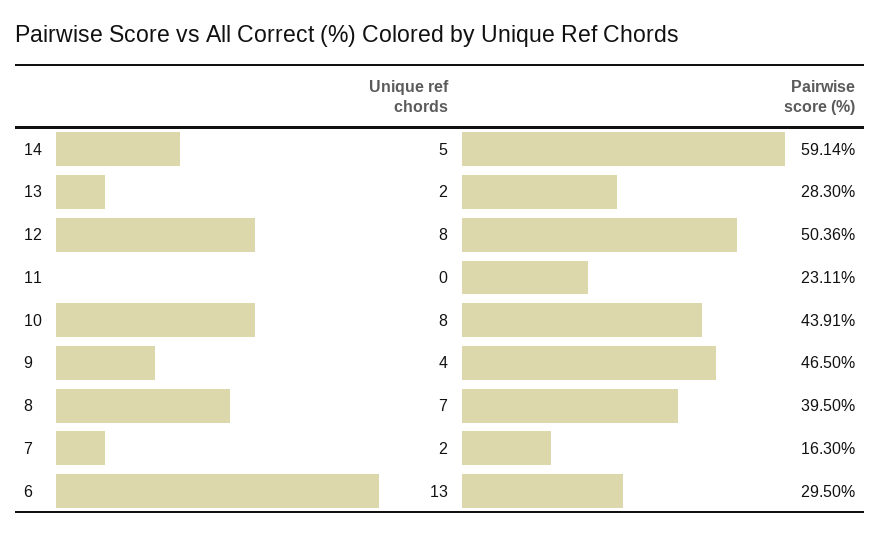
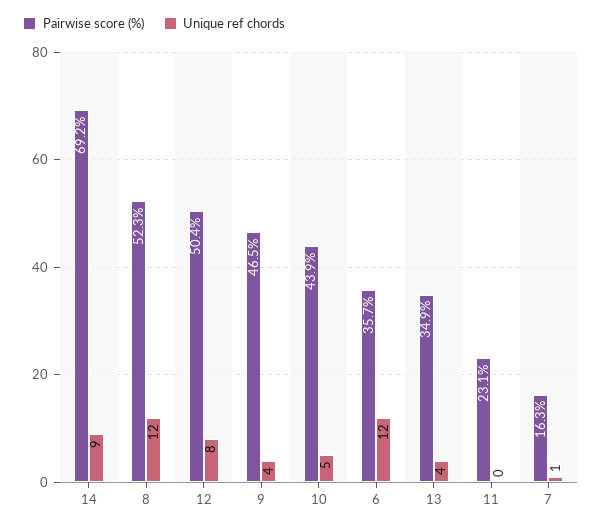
  {
    "Unique ref chords": {
-     "14": 5,
+     "14": 9,
-     "13": 2,
+     "13": 4,
      "12": 8,
      "11": 0,
-     "10": 8,
+     "10": 5,
      "9": 4,
-     "8": 7,
+     "8": 12,
-     "7": 2,
+     "7": 1,
-     "6": 13
+     "6": 12
    },
    "Pairwise score (%)": {
-     "14": 59.14,
+     "14": 69.2,
-     "13": 28.3,
+     "13": 34.9,
      "12": 50.36,
      "11": 23.11,
      "10": 43.91,
      "9": 46.5,
-     "8": 39.5,
+     "8": 52.3,
      "7": 16.3,
-     "6": 29.5
+     "6": 35.7
    }
  }

